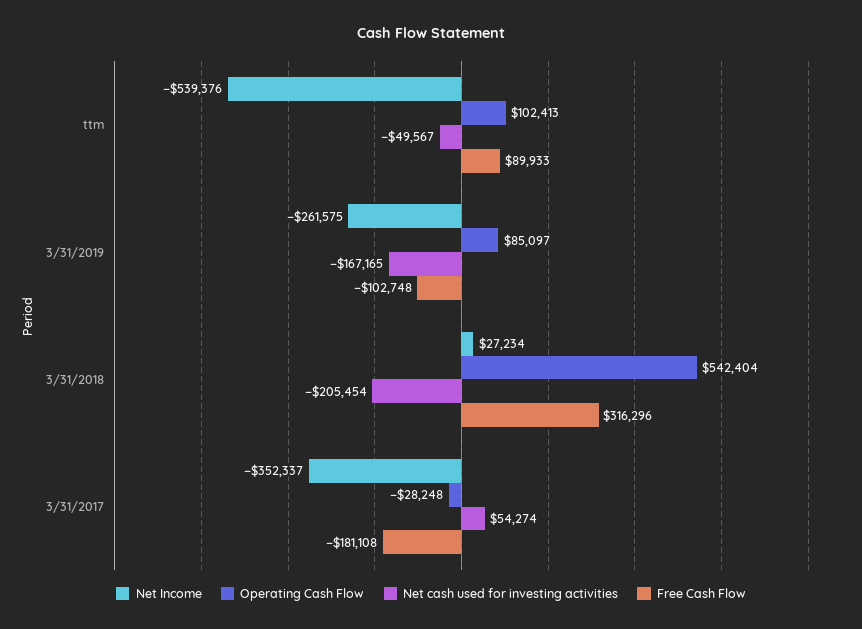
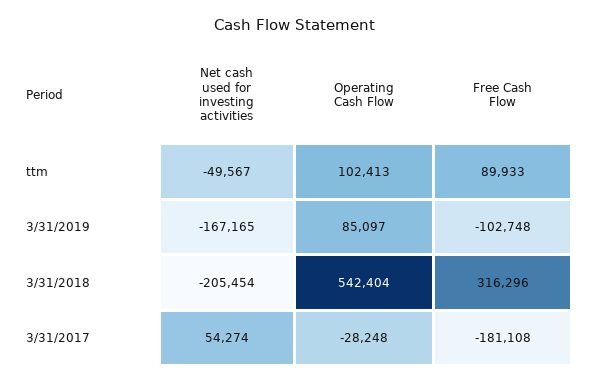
  {
-   "Net Income": {
-     "ttm": -539376,
-     "3/31/2019": -261575,
-     "3/31/2018": 27234,
-     "3/31/2017": -352337
-   },
    "Operating Cash Flow": {
      "ttm": 102413,
      "3/31/2019": 85097,
      "3/31/2018": 542404,
      "3/31/2017": -28248
    },
    "Net cash used for investing activities": {
      "ttm": -49567,
      "3/31/2019": -167165,
      "3/31/2018": -205454,
      "3/31/2017": 54274
    },
    "Free Cash Flow": {
      "ttm": 89933,
      "3/31/2019": -102748,
      "3/31/2018": 316296,
      "3/31/2017": -181108
    }
  }

